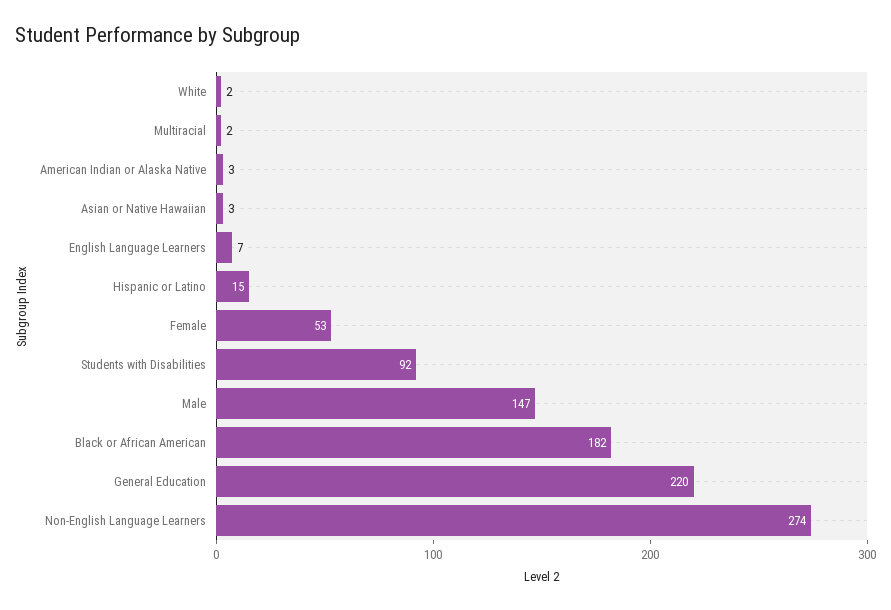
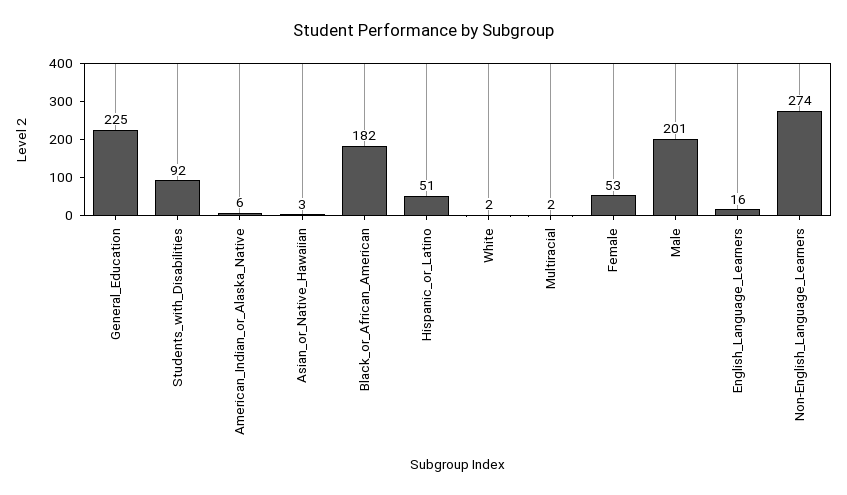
  {
    "White": 2,
    "Multiracial": 2,
-   "American Indian or Alaska Native": 3,
+   "American Indian or Alaska Native": 6,
    "Asian or Native Hawaiian": 3,
-   "English Language Learners": 7,
+   "English Language Learners": 16,
-   "Hispanic or Latino": 15,
+   "Hispanic or Latino": 51,
    "Female": 53,
    "Students with Disabilities": 92,
-   "Male": 147,
+   "Male": 201,
    "Black or African American": 182,
-   "General Education": 220,
+   "General Education": 225,
    "Non-English Language Learners": 274
  }

